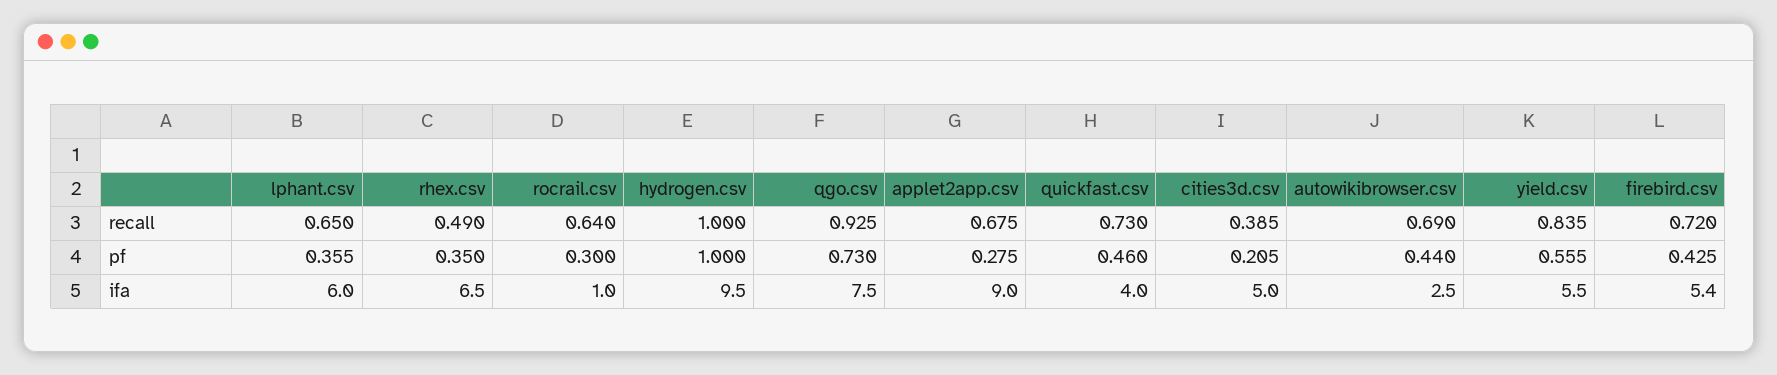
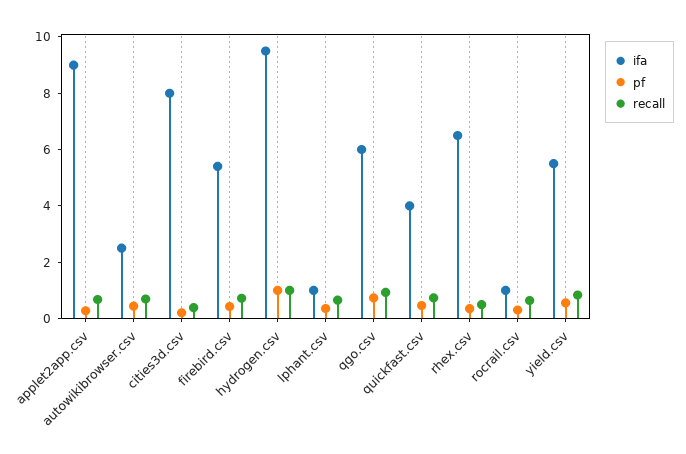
  {
    "recall": {
      "lphant.csv": 0.65,
      "rhex.csv": 0.49,
      "rocrail.csv": 0.64,
      "hydrogen.csv": 1,
      "qgo.csv": 0.925,
      "applet2app.csv": 0.675,
      "quickfast.csv": 0.73,
      "cities3d.csv": 0.385,
      "autowikibrowser.csv": 0.69,
      "yield.csv": 0.835,
      "firebird.csv": 0.72
    },
    "pf": {
      "lphant.csv": 0.355,
      "rhex.csv": 0.35,
      "rocrail.csv": 0.3,
      "hydrogen.csv": 1,
      "qgo.csv": 0.73,
      "applet2app.csv": 0.275,
      "quickfast.csv": 0.46,
      "cities3d.csv": 0.205,
      "autowikibrowser.csv": 0.44,
      "yield.csv": 0.555,
      "firebird.csv": 0.425
    },
    "ifa": {
-     "lphant.csv": 6,
+     "lphant.csv": 1,
      "rhex.csv": 6.5,
      "rocrail.csv": 1,
      "hydrogen.csv": 9.5,
-     "qgo.csv": 7.5,
+     "qgo.csv": 6,
      "applet2app.csv": 9,
      "quickfast.csv": 4,
-     "cities3d.csv": 5,
+     "cities3d.csv": 8,
      "autowikibrowser.csv": 2.5,
      "yield.csv": 5.5,
      "firebird.csv": 5.4
    }
  }

